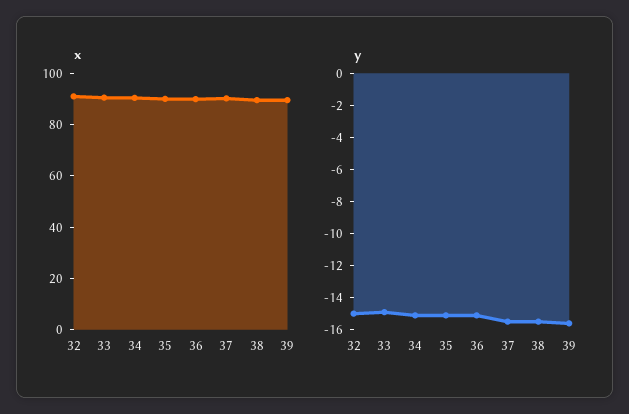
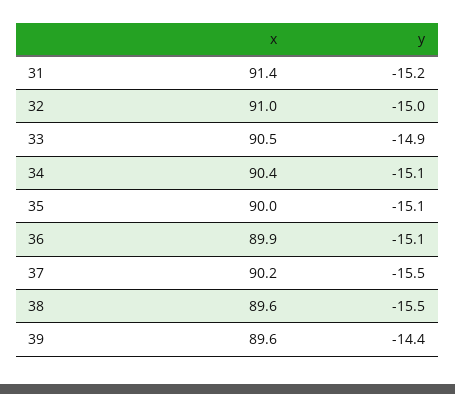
  {
    "x": {
      "32": 91,
      "33": 90.5,
      "34": 90.4,
      "35": 90,
      "36": 89.9,
      "37": 90.2,
      "38": 89.6,
-     "39": 89.6
+     "39": 89.6,
+     "31": 91.4
    },
    "y": {
      "32": -15,
      "33": -14.9,
      "34": -15.1,
      "35": -15.1,
      "36": -15.1,
      "37": -15.5,
      "38": -15.5,
-     "39": -15.5
+     "39": -14.4,
+     "31": -15.2
    }
  }

